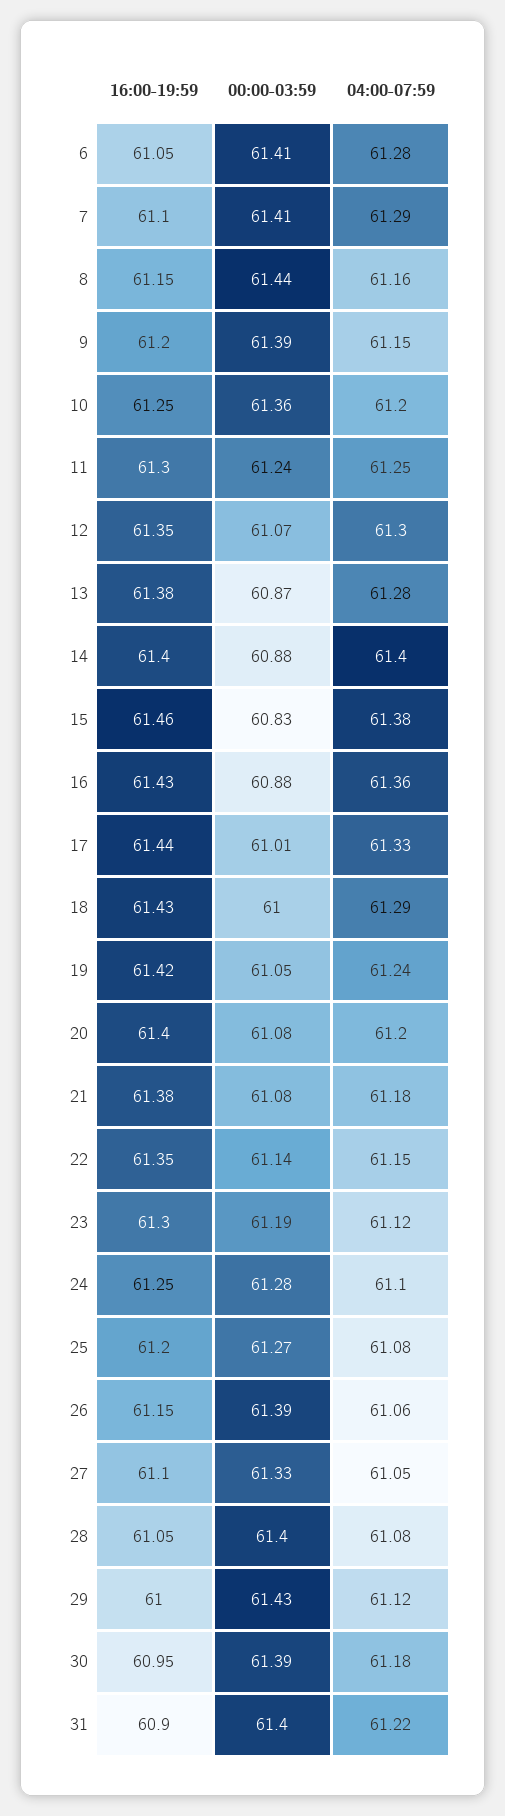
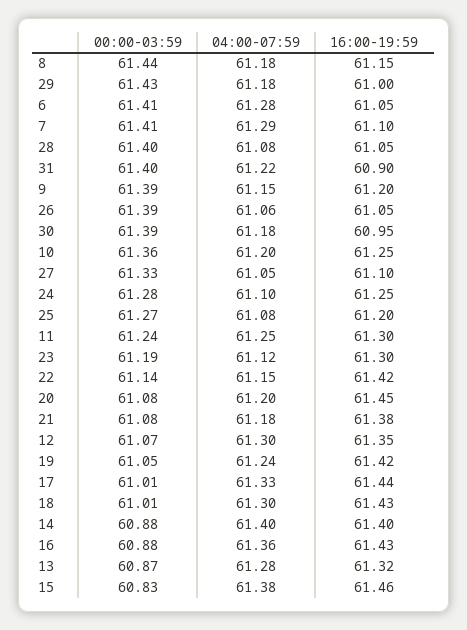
  {
    "16:00-19:59": {
      "6": 61.05,
      "7": 61.1,
      "8": 61.15,
      "9": 61.2,
      "10": 61.25,
      "11": 61.3,
      "12": 61.35,
-     "13": 61.38,
+     "13": 61.32,
      "14": 61.4,
      "15": 61.46,
      "16": 61.43,
      "17": 61.44,
      "18": 61.43,
      "19": 61.42,
-     "20": 61.4,
+     "20": 61.45,
      "21": 61.38,
-     "22": 61.35,
+     "22": 61.42,
      "23": 61.3,
      "24": 61.25,
      "25": 61.2,
-     "26": 61.15,
+     "26": 61.05,
      "27": 61.1,
      "28": 61.05,
      "29": 61,
      "30": 60.95,
      "31": 60.9
    },
    "00:00-03:59": {
      "6": 61.41,
      "7": 61.41,
      "8": 61.44,
      "9": 61.39,
      "10": 61.36,
      "11": 61.24,
      "12": 61.07,
      "13": 60.87,
      "14": 60.88,
      "15": 60.83,
      "16": 60.88,
      "17": 61.01,
-     "18": 61,
+     "18": 61.01,
      "19": 61.05,
      "20": 61.08,
      "21": 61.08,
      "22": 61.14,
      "23": 61.19,
      "24": 61.28,
      "25": 61.27,
      "26": 61.39,
      "27": 61.33,
      "28": 61.4,
      "29": 61.43,
      "30": 61.39,
      "31": 61.4
    },
    "04:00-07:59": {
      "6": 61.28,
      "7": 61.29,
-     "8": 61.16,
+     "8": 61.18,
      "9": 61.15,
      "10": 61.2,
      "11": 61.25,
      "12": 61.3,
      "13": 61.28,
      "14": 61.4,
      "15": 61.38,
      "16": 61.36,
      "17": 61.33,
-     "18": 61.29,
+     "18": 61.3,
      "19": 61.24,
      "20": 61.2,
      "21": 61.18,
      "22": 61.15,
      "23": 61.12,
      "24": 61.1,
      "25": 61.08,
      "26": 61.06,
      "27": 61.05,
      "28": 61.08,
-     "29": 61.12,
+     "29": 61.18,
      "30": 61.18,
      "31": 61.22
    }
  }

